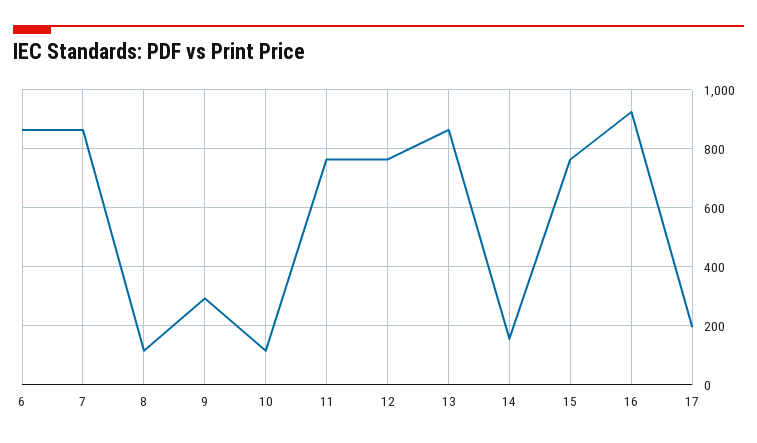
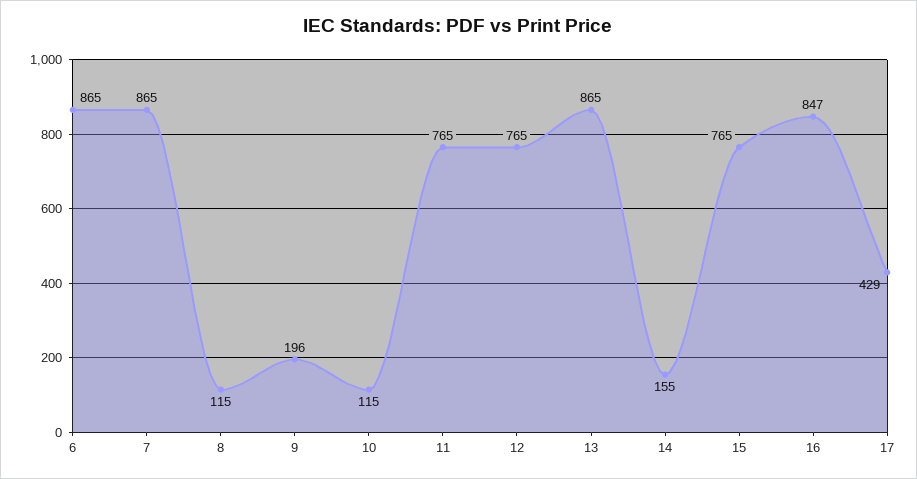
  {
    "6": 865,
    "7": 865,
    "8": 115,
-   "9": 300,
+   "9": 196,
    "10": 115,
    "11": 765,
    "12": 765,
    "13": 865,
    "14": 155,
    "15": 765,
-   "16": 925,
+   "16": 847,
-   "17": 200
+   "17": 429
  }

